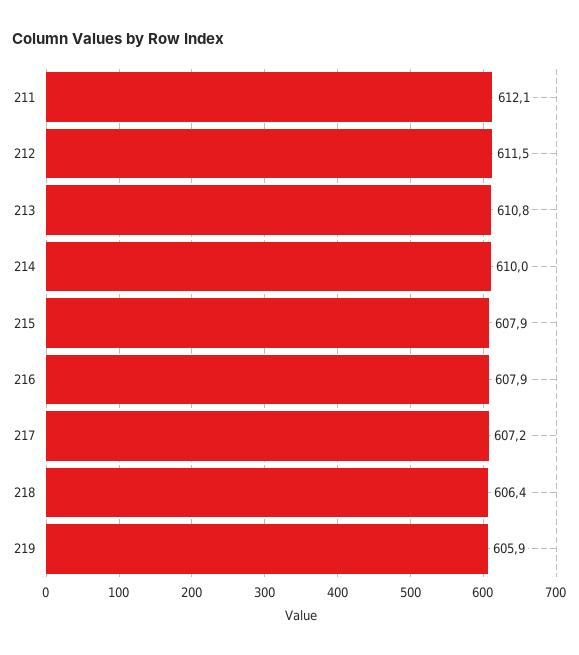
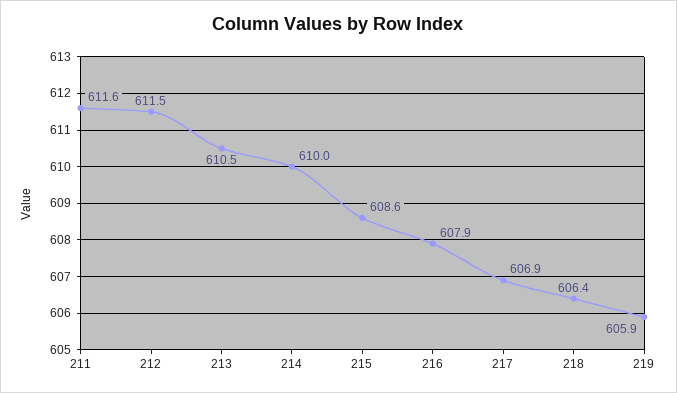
  {
-   "211": 612.1,
+   "211": 611.6,
    "212": 611.5,
-   "213": 610.8,
+   "213": 610.5,
    "214": 610,
-   "215": 607.9,
+   "215": 608.6,
    "216": 607.9,
-   "217": 607.2,
+   "217": 606.9,
    "218": 606.4,
    "219": 605.9
  }

